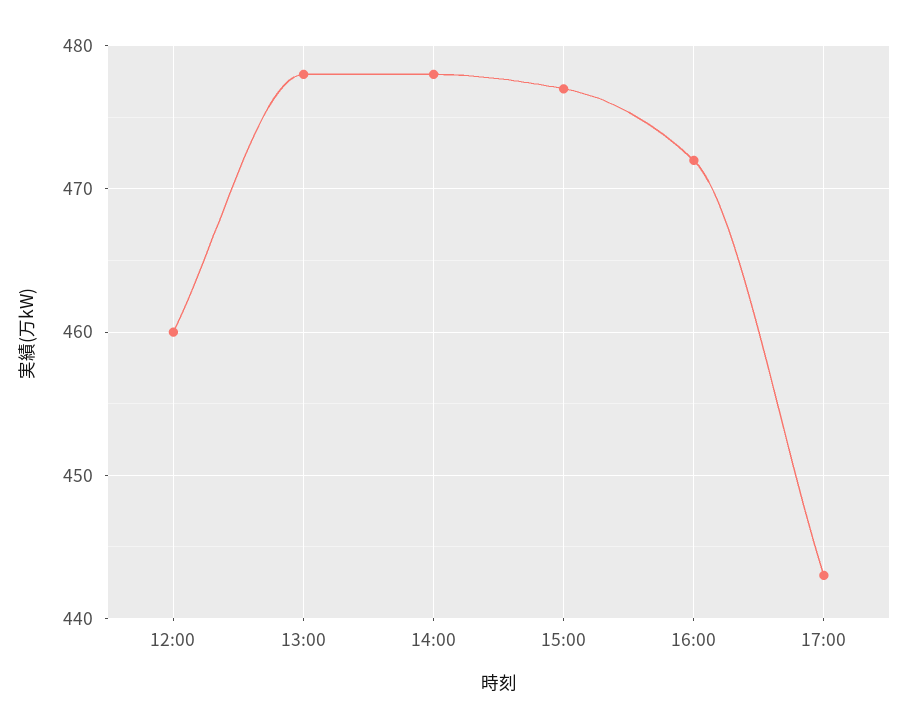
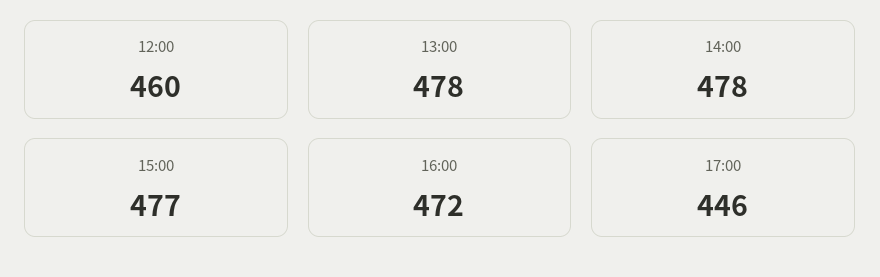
  {
    "12:00": 460,
    "13:00": 478,
    "14:00": 478,
    "15:00": 477,
    "16:00": 472,
-   "17:00": 443
+   "17:00": 446
  }

